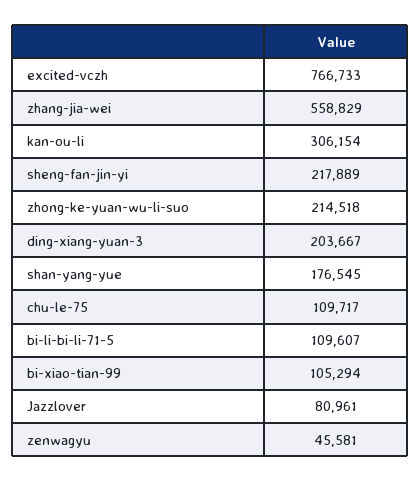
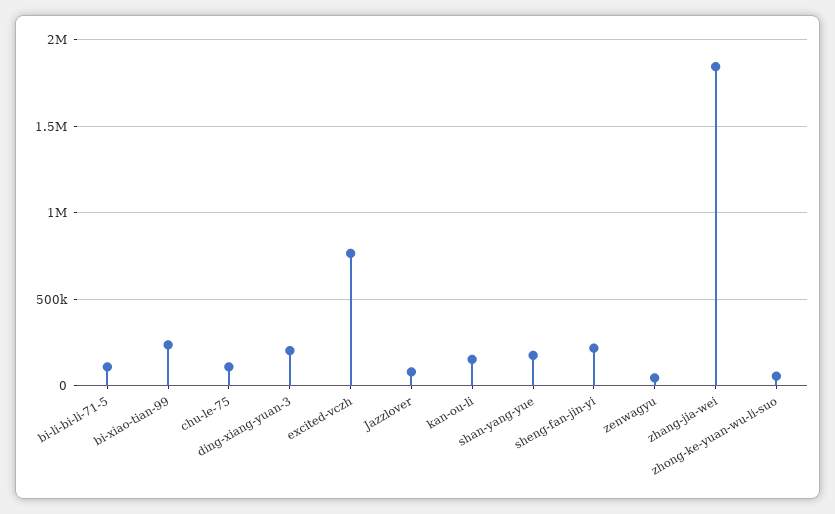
  {
    "excited-vczh": 766733,
-   "zhang-jia-wei": 558829,
+   "zhang-jia-wei": 1850000,
-   "kan-ou-li": 306154,
+   "kan-ou-li": 150000,
    "sheng-fan-jin-yi": 217889,
-   "zhong-ke-yuan-wu-li-suo": 214518,
+   "zhong-ke-yuan-wu-li-suo": 50000,
    "ding-xiang-yuan-3": 203667,
    "shan-yang-yue": 176545,
    "chu-le-75": 109717,
    "bi-li-bi-li-71-5": 109607,
-   "bi-xiao-tian-99": 105294,
+   "bi-xiao-tian-99": 250000,
    "Jazzlover": 80961,
    "zenwagyu": 45581
  }

